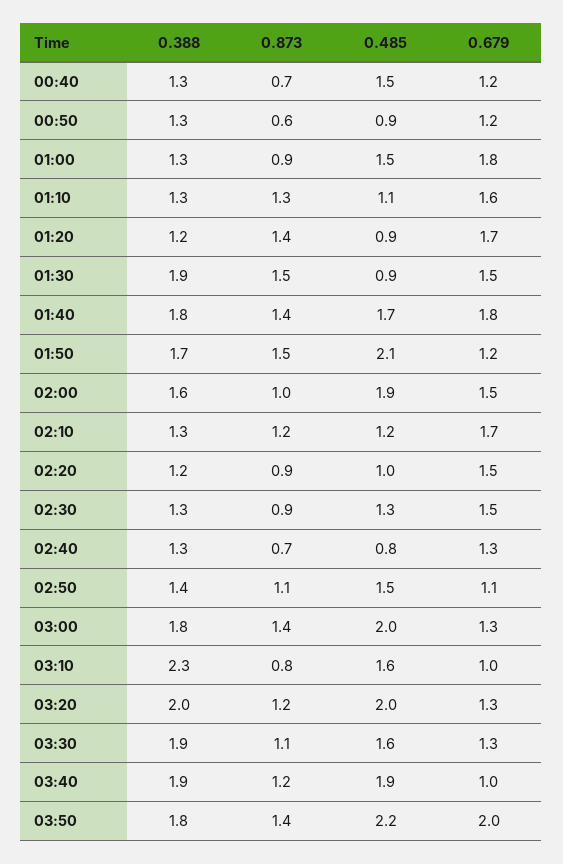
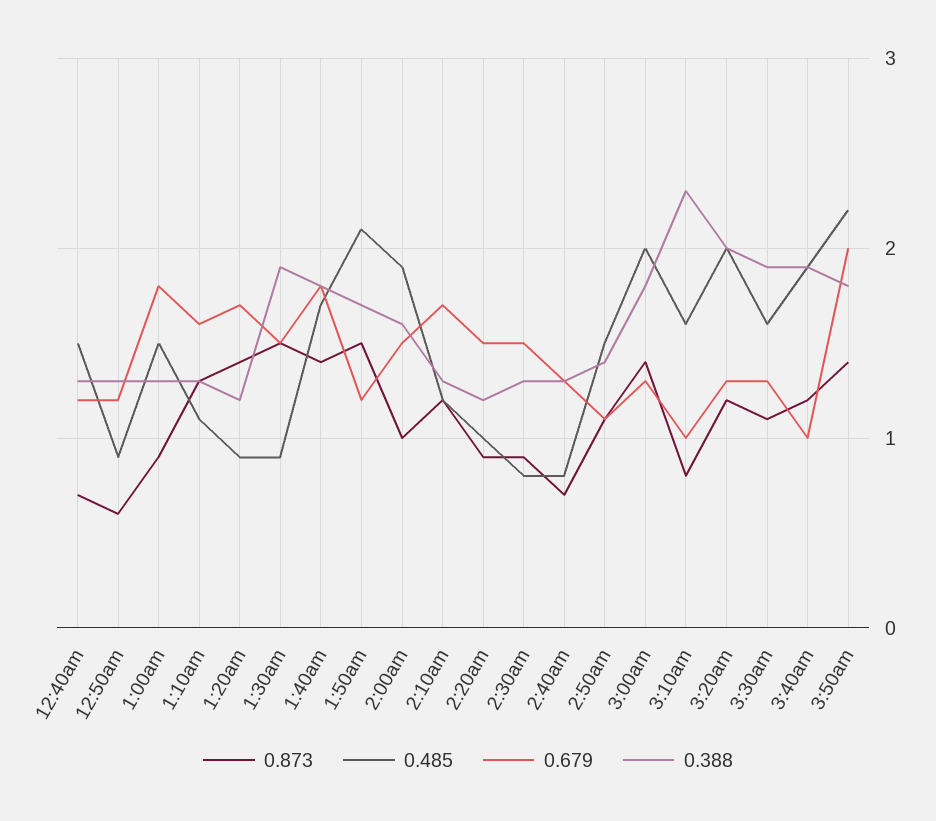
  {
    "0.388": {
      "00:40": 1.3,
      "00:50": 1.3,
      "01:00": 1.3,
      "01:10": 1.3,
      "01:20": 1.2,
      "01:30": 1.9,
      "01:40": 1.8,
      "01:50": 1.7,
      "02:00": 1.6,
      "02:10": 1.3,
      "02:20": 1.2,
      "02:30": 1.3,
      "02:40": 1.3,
      "02:50": 1.4,
      "03:00": 1.8,
      "03:10": 2.3,
      "03:20": 2,
      "03:30": 1.9,
      "03:40": 1.9,
      "03:50": 1.8
    },
    "0.873": {
      "00:40": 0.7,
      "00:50": 0.6,
      "01:00": 0.9,
      "01:10": 1.3,
      "01:20": 1.4,
      "01:30": 1.5,
      "01:40": 1.4,
      "01:50": 1.5,
      "02:00": 1,
      "02:10": 1.2,
      "02:20": 0.9,
      "02:30": 0.9,
      "02:40": 0.7,
      "02:50": 1.1,
      "03:00": 1.4,
      "03:10": 0.8,
      "03:20": 1.2,
      "03:30": 1.1,
      "03:40": 1.2,
      "03:50": 1.4
    },
    "0.485": {
      "00:40": 1.5,
      "00:50": 0.9,
      "01:00": 1.5,
      "01:10": 1.1,
      "01:20": 0.9,
      "01:30": 0.9,
      "01:40": 1.7,
      "01:50": 2.1,
      "02:00": 1.9,
      "02:10": 1.2,
      "02:20": 1,
-     "02:30": 1.3,
+     "02:30": 0.8,
      "02:40": 0.8,
      "02:50": 1.5,
      "03:00": 2,
      "03:10": 1.6,
      "03:20": 2,
      "03:30": 1.6,
      "03:40": 1.9,
      "03:50": 2.2
    },
    "0.679": {
      "00:40": 1.2,
      "00:50": 1.2,
      "01:00": 1.8,
      "01:10": 1.6,
      "01:20": 1.7,
      "01:30": 1.5,
      "01:40": 1.8,
      "01:50": 1.2,
      "02:00": 1.5,
      "02:10": 1.7,
      "02:20": 1.5,
      "02:30": 1.5,
      "02:40": 1.3,
      "02:50": 1.1,
      "03:00": 1.3,
      "03:10": 1,
      "03:20": 1.3,
      "03:30": 1.3,
      "03:40": 1,
      "03:50": 2
    }
  }

